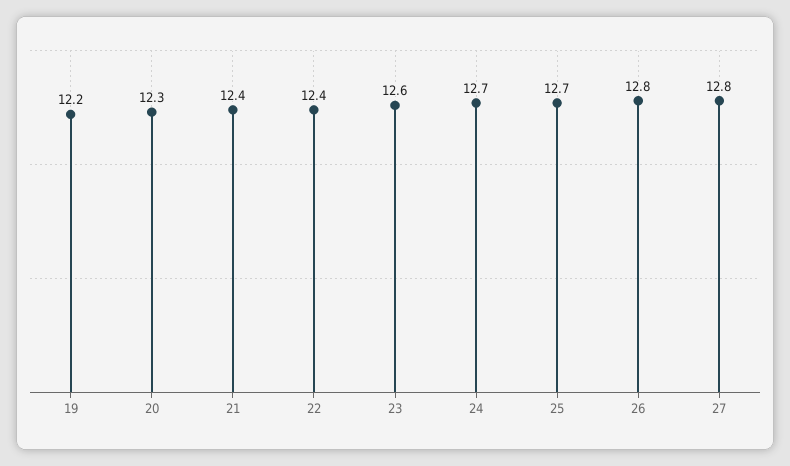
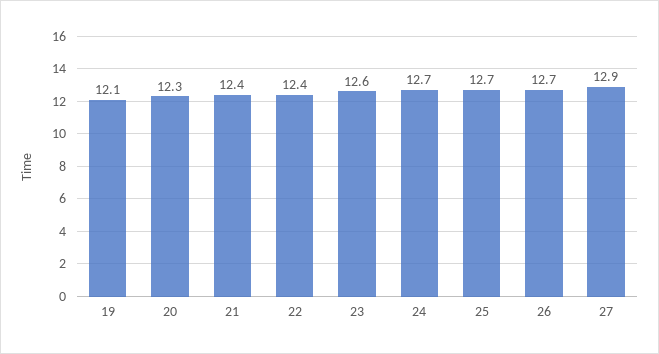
  {
-   "19": 12.2,
+   "19": 12.1,
    "20": 12.3,
    "21": 12.4,
    "22": 12.4,
    "23": 12.6,
    "24": 12.7,
    "25": 12.7,
-   "26": 12.8,
+   "26": 12.7,
-   "27": 12.8
+   "27": 12.9
  }

